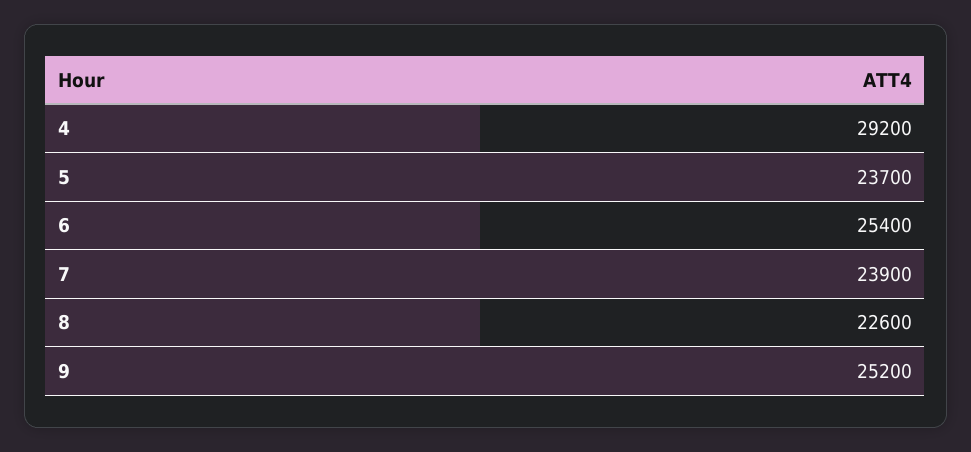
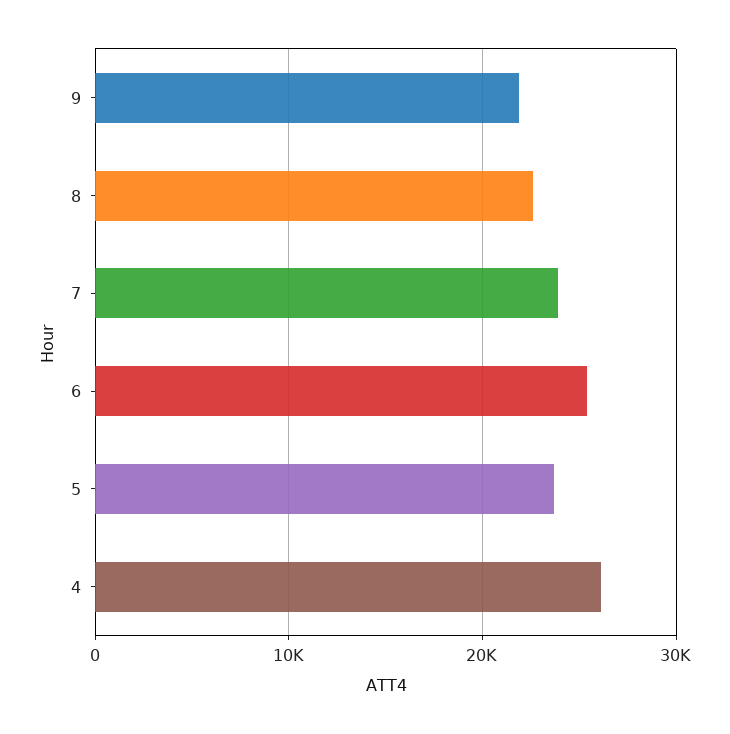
  {
-   "4": 29200,
+   "4": 26000,
    "5": 23700,
    "6": 25400,
    "7": 23900,
    "8": 22600,
-   "9": 25200
+   "9": 22000
  }

